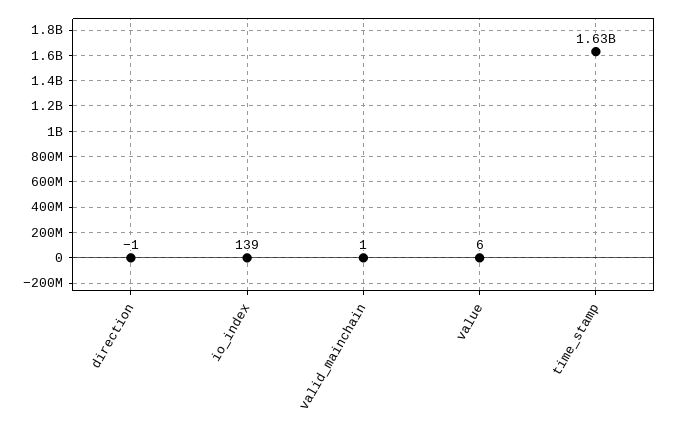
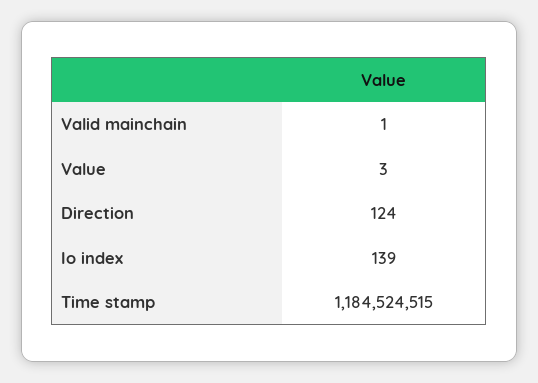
  {
-   "direction": -1,
+   "direction": 124,
    "io_index": 139,
    "valid_mainchain": 1,
-   "value": 6,
+   "value": 3,
-   "time_stamp": 1630000000
+   "time_stamp": 1184524515
  }

